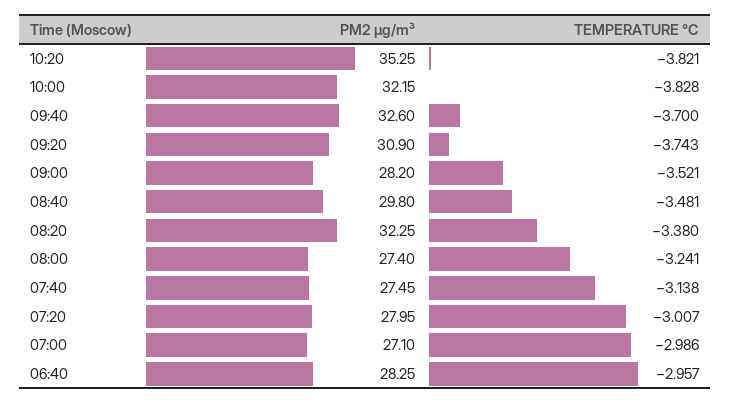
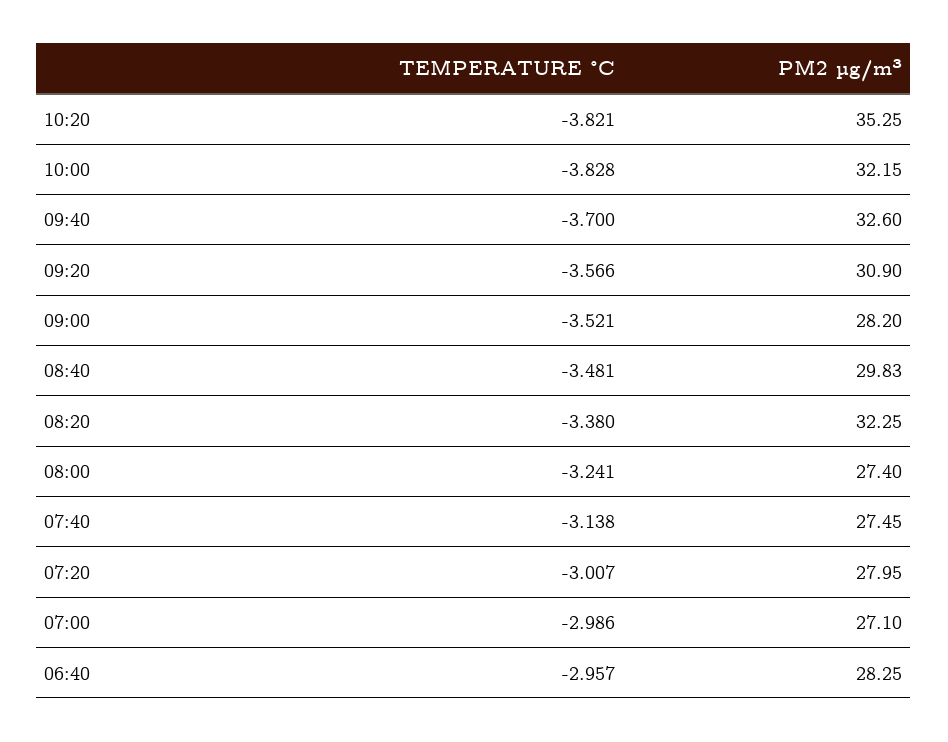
  {
    "PM2 µg/m³": {
      "10:20": 35.25,
      "10:00": 32.15,
      "09:40": 32.6,
      "09:20": 30.9,
      "09:00": 28.2,
-     "08:40": 29.8,
+     "08:40": 29.83,
      "08:20": 32.25,
      "08:00": 27.4,
      "07:40": 27.45,
      "07:20": 27.95,
      "07:00": 27.1,
      "06:40": 28.25
    },
    "TEMPERATURE °C": {
      "10:20": -3.821,
      "10:00": -3.828,
      "09:40": -3.7,
-     "09:20": -3.743,
+     "09:20": -3.566,
      "09:00": -3.521,
      "08:40": -3.481,
      "08:20": -3.38,
      "08:00": -3.241,
      "07:40": -3.138,
      "07:20": -3.007,
      "07:00": -2.986,
      "06:40": -2.957
    }
  }

